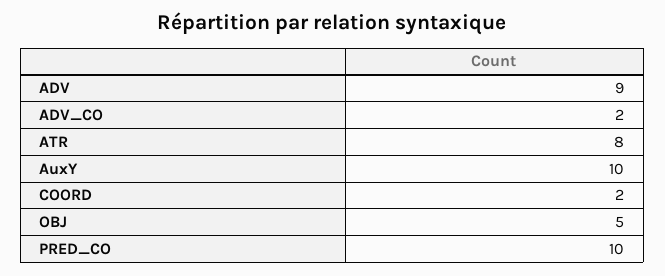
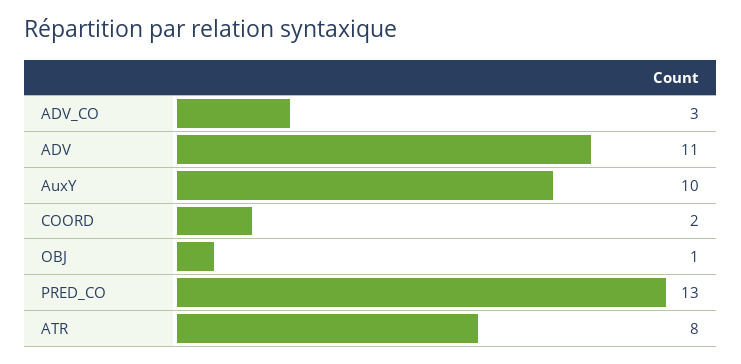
  {
-   "ADV": 9,
+   "ADV": 11,
-   "ADV_CO": 2,
+   "ADV_CO": 3,
    "ATR": 8,
    "AuxY": 10,
    "COORD": 2,
-   "OBJ": 5,
+   "OBJ": 1,
-   "PRED_CO": 10
+   "PRED_CO": 13
  }

